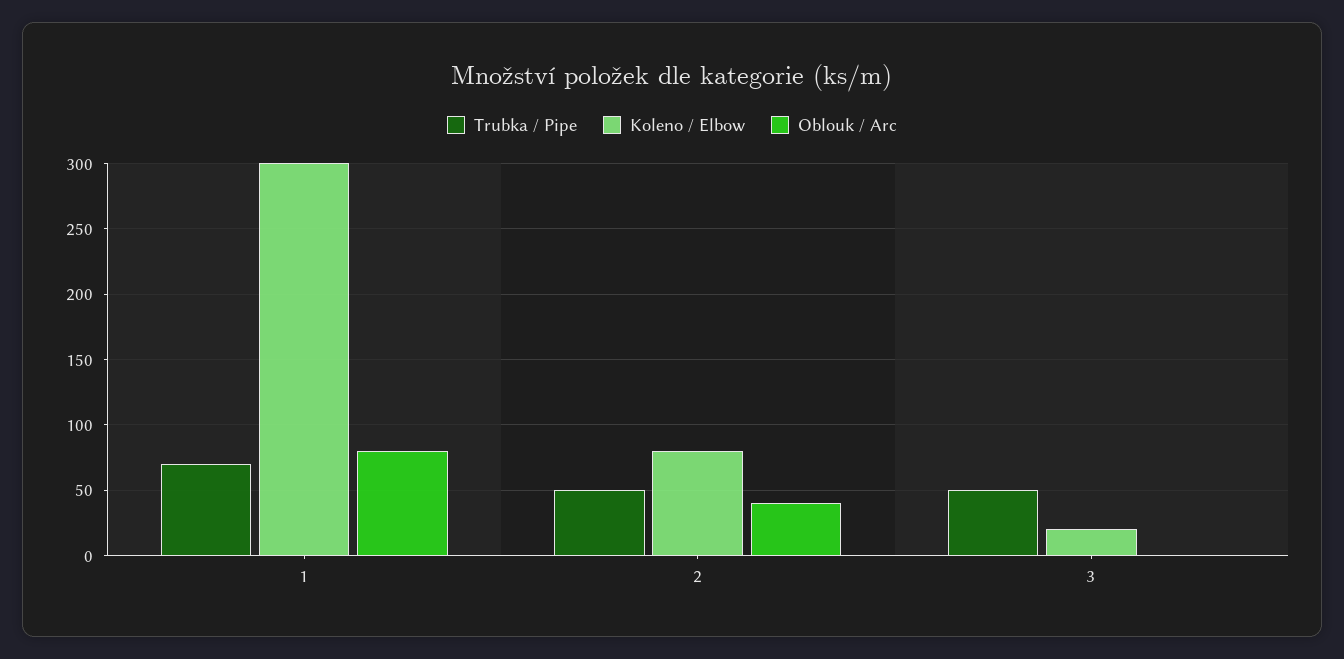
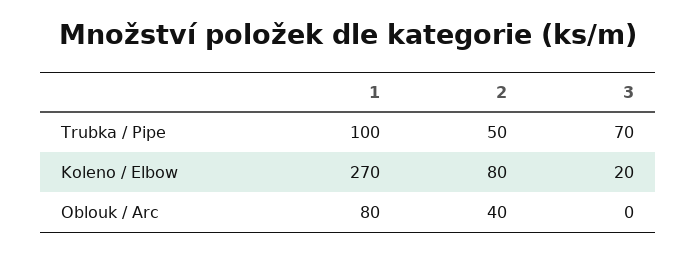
  {
    "Trubka / Pipe": {
-     "1": 70,
+     "1": 100,
      "2": 50,
-     "3": 50
+     "3": 70
    },
    "Koleno / Elbow": {
-     "1": 300,
+     "1": 270,
      "2": 80,
      "3": 20
    },
    "Oblouk / Arc": {
      "1": 80,
      "2": 40,
      "3": 0
    }
  }

